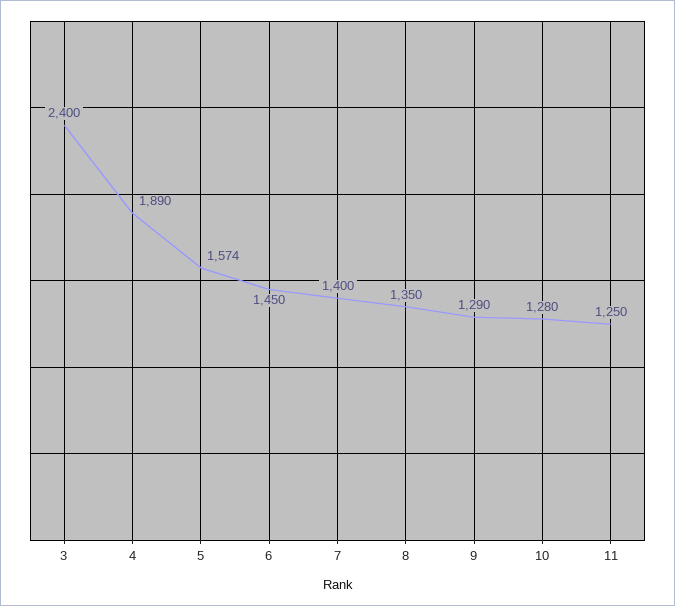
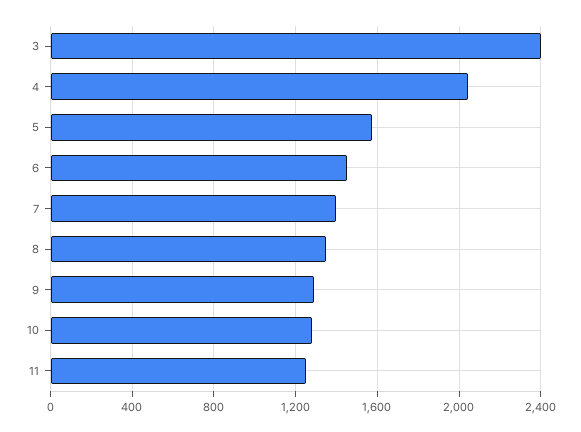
  {
    "3": 2400,
-   "4": 1890,
+   "4": 2050,
    "5": 1574,
    "6": 1450,
    "7": 1400,
    "8": 1350,
    "9": 1290,
    "10": 1280,
    "11": 1250
  }

